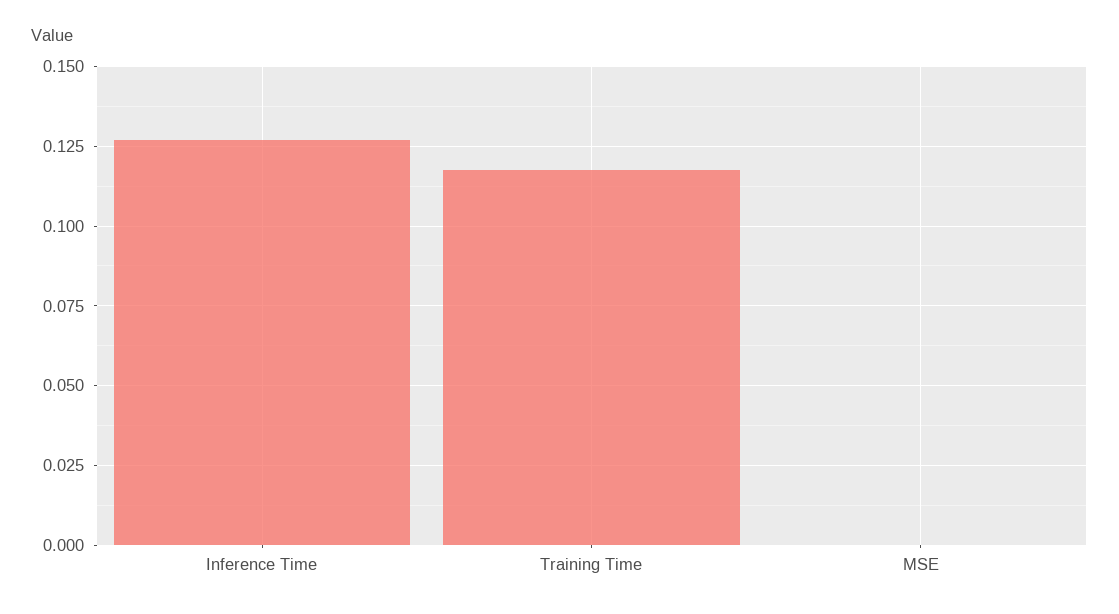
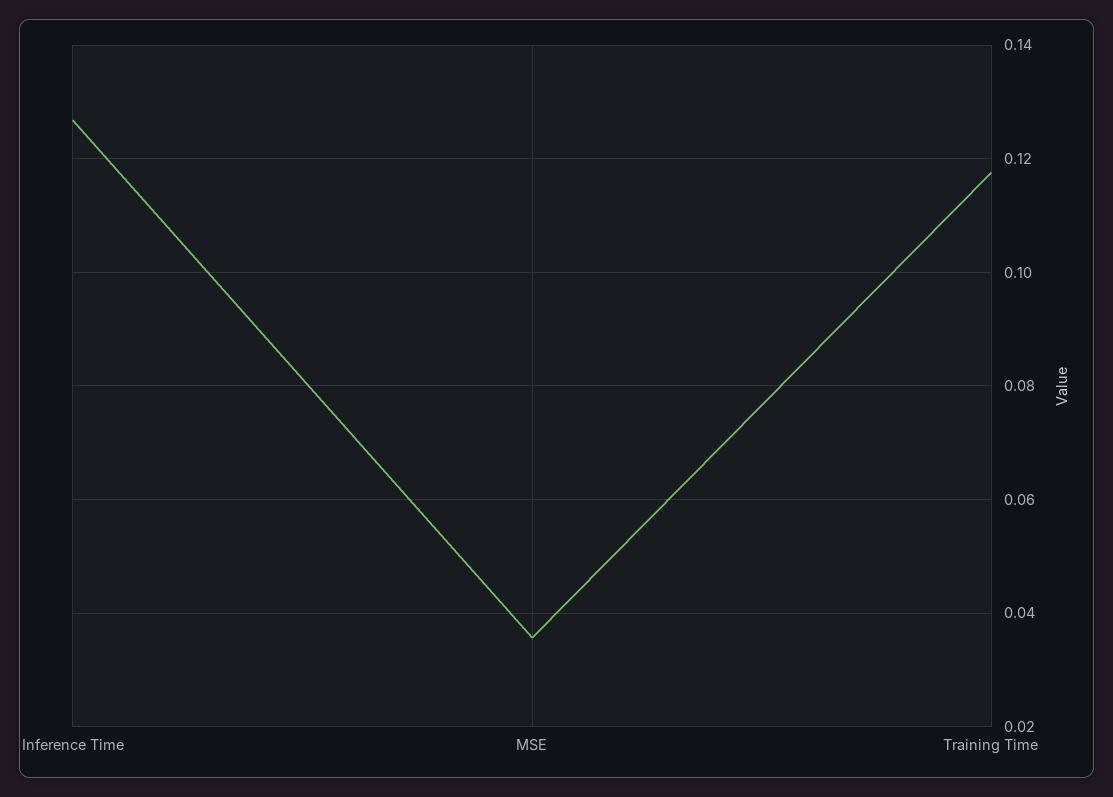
  {
    "Inference Time": 0.126,
    "Training Time": 0.118,
-   "MSE": 0
+   "MSE": 0.036
  }

